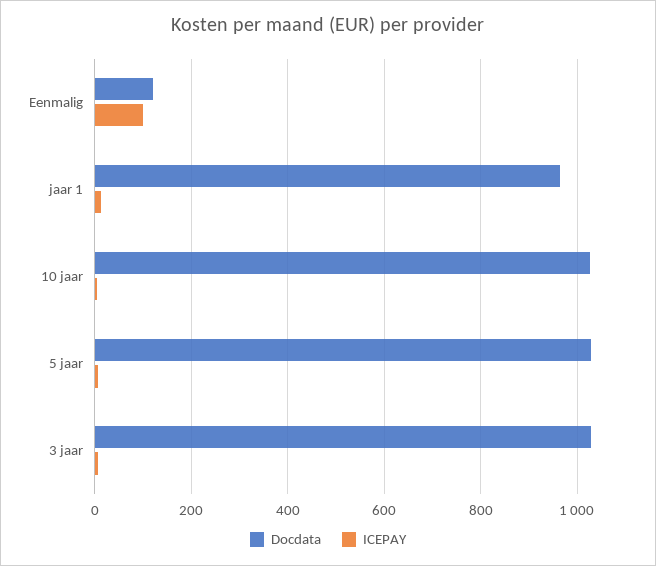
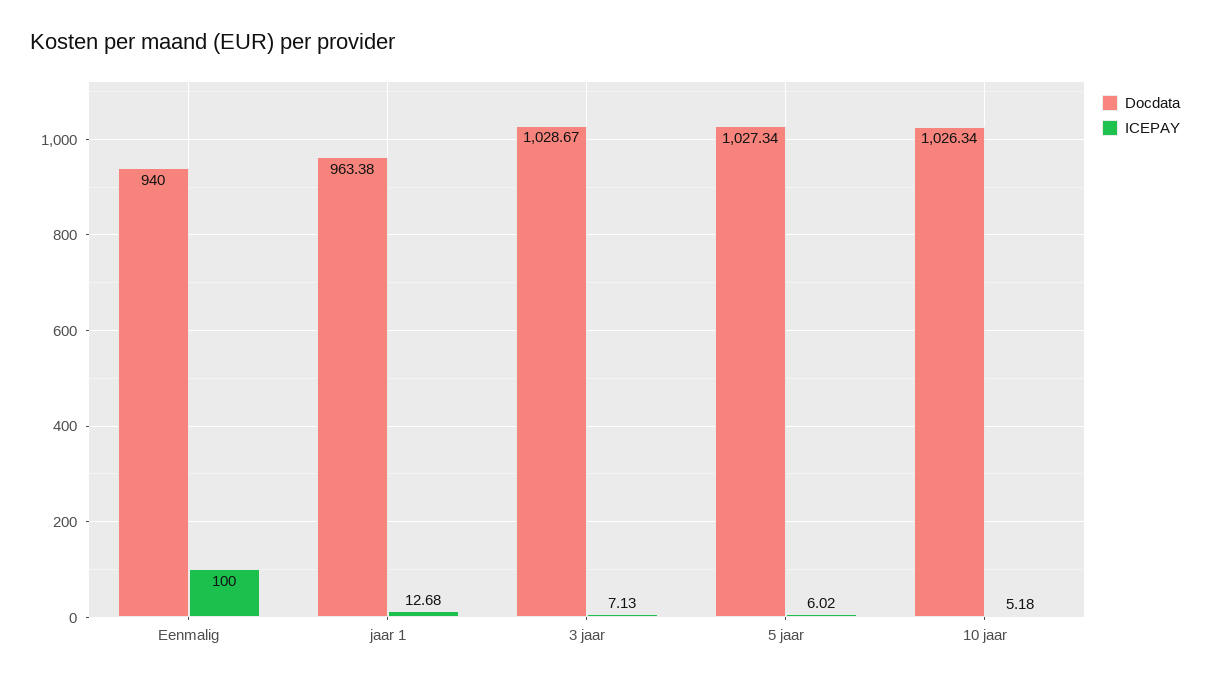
  {
    "Docdata": {
-     "Eenmalig": 120,
+     "Eenmalig": 940,
      "jaar 1": 963.38,
      "10 jaar": 1026.34,
      "5 jaar": 1027.34,
      "3 jaar": 1028.67
    },
    "ICEPAY": {
      "Eenmalig": 100,
      "jaar 1": 12.68,
      "10 jaar": 5.18,
      "5 jaar": 6.02,
      "3 jaar": 7.13
    }
  }

